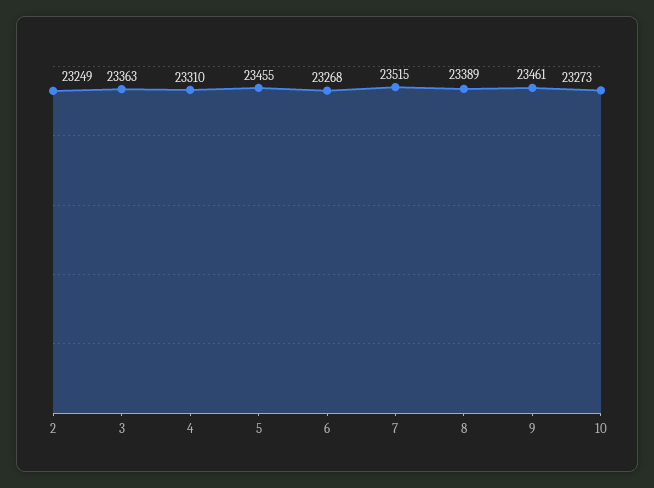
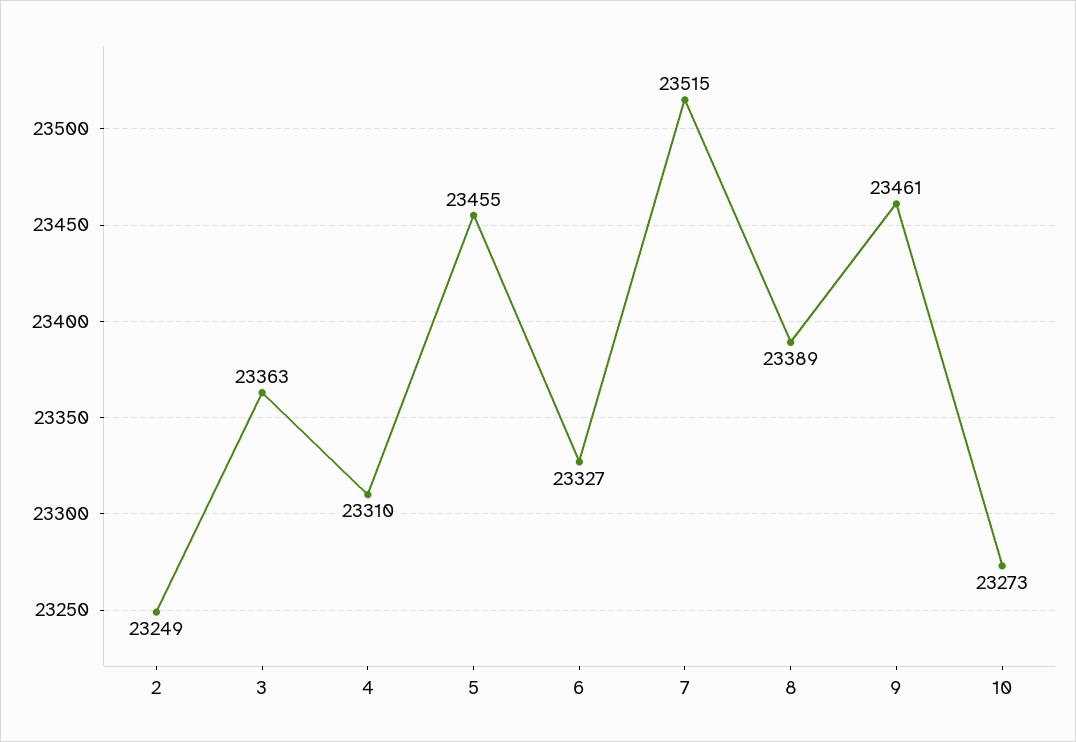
  {
    "2": 23249,
    "3": 23363,
    "4": 23310,
    "5": 23455,
-   "6": 23268,
+   "6": 23327,
    "7": 23515,
    "8": 23389,
    "9": 23461,
    "10": 23273
  }

